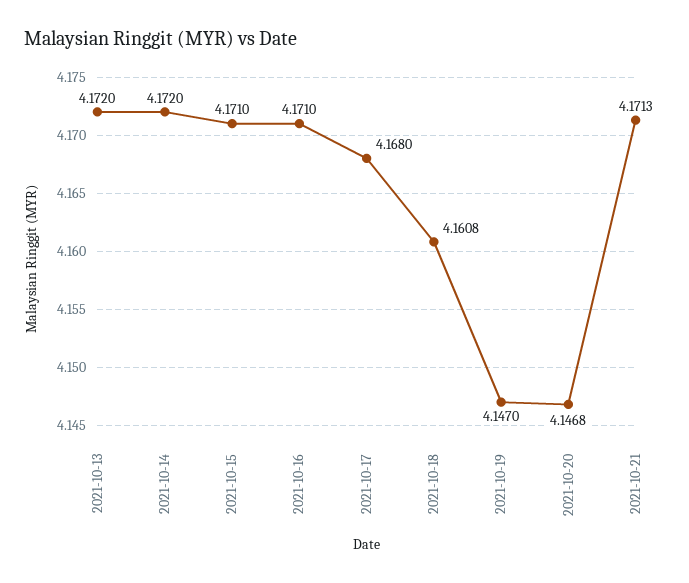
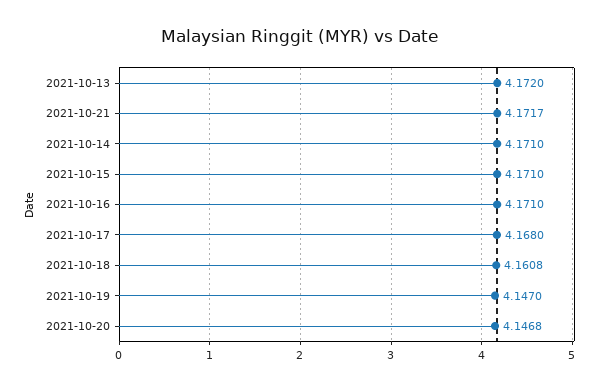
  {
    "2021-10-13": 4.172,
-   "2021-10-14": 4.172,
+   "2021-10-14": 4.171,
    "2021-10-15": 4.171,
    "2021-10-16": 4.171,
    "2021-10-17": 4.168,
    "2021-10-18": 4.1608,
    "2021-10-19": 4.147,
    "2021-10-20": 4.1468,
-   "2021-10-21": 4.1713
+   "2021-10-21": 4.1717
  }

